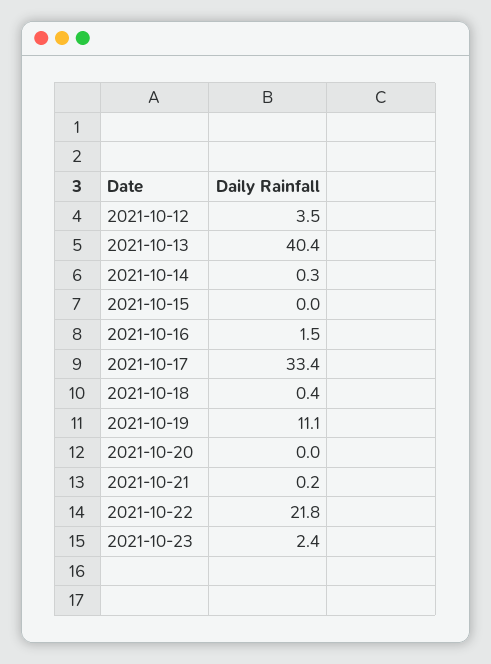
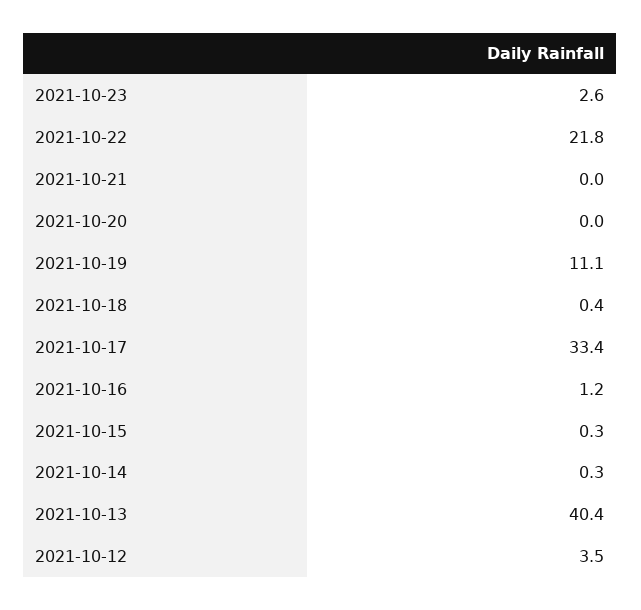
  {
    "2021-10-12": 3.5,
    "2021-10-13": 40.4,
    "2021-10-14": 0.3,
-   "2021-10-15": 0,
+   "2021-10-15": 0.3,
-   "2021-10-16": 1.5,
+   "2021-10-16": 1.2,
    "2021-10-17": 33.4,
    "2021-10-18": 0.4,
    "2021-10-19": 11.1,
    "2021-10-20": 0,
-   "2021-10-21": 0.2,
+   "2021-10-21": 0,
    "2021-10-22": 21.8,
-   "2021-10-23": 2.4
+   "2021-10-23": 2.6
  }

